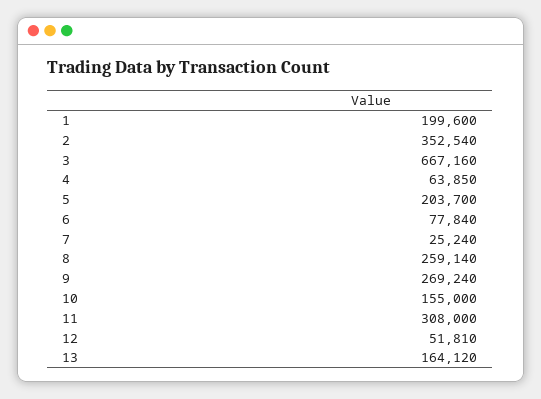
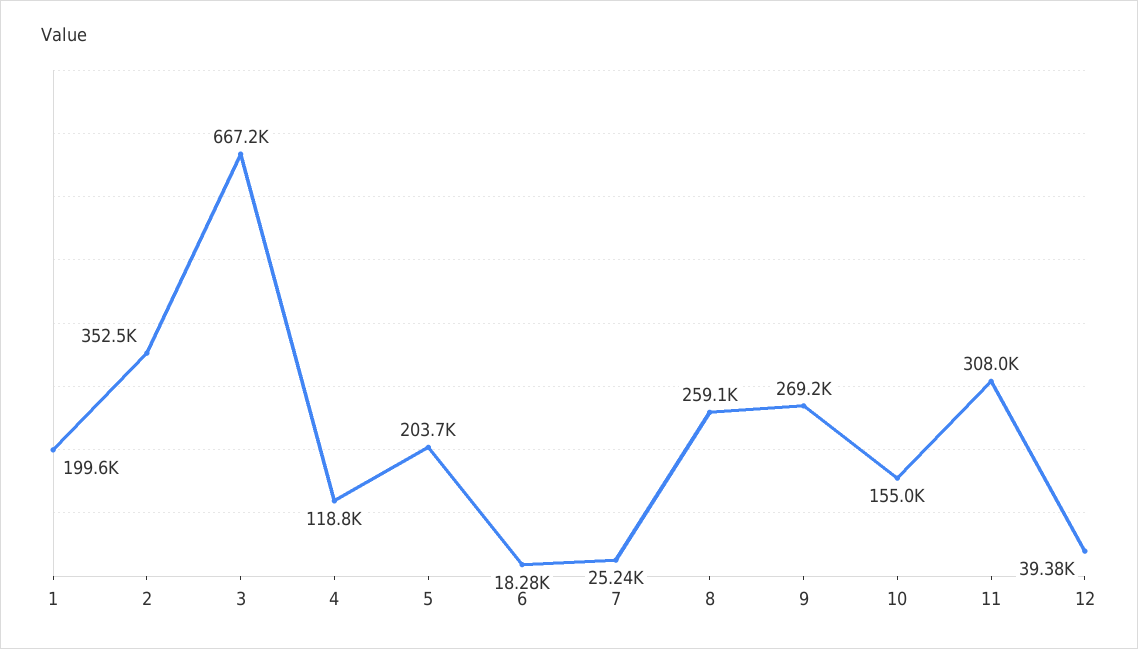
  {
    "1": 199600,
    "2": 352540,
    "3": 667160,
-   "4": 63850,
+   "4": 118800,
    "5": 203700,
-   "6": 77840,
+   "6": 18280,
    "7": 25240,
    "8": 259140,
    "9": 269240,
    "10": 155000,
    "11": 308000,
-   "12": 51810,
+   "12": 39380
-   "13": 164120
  }

